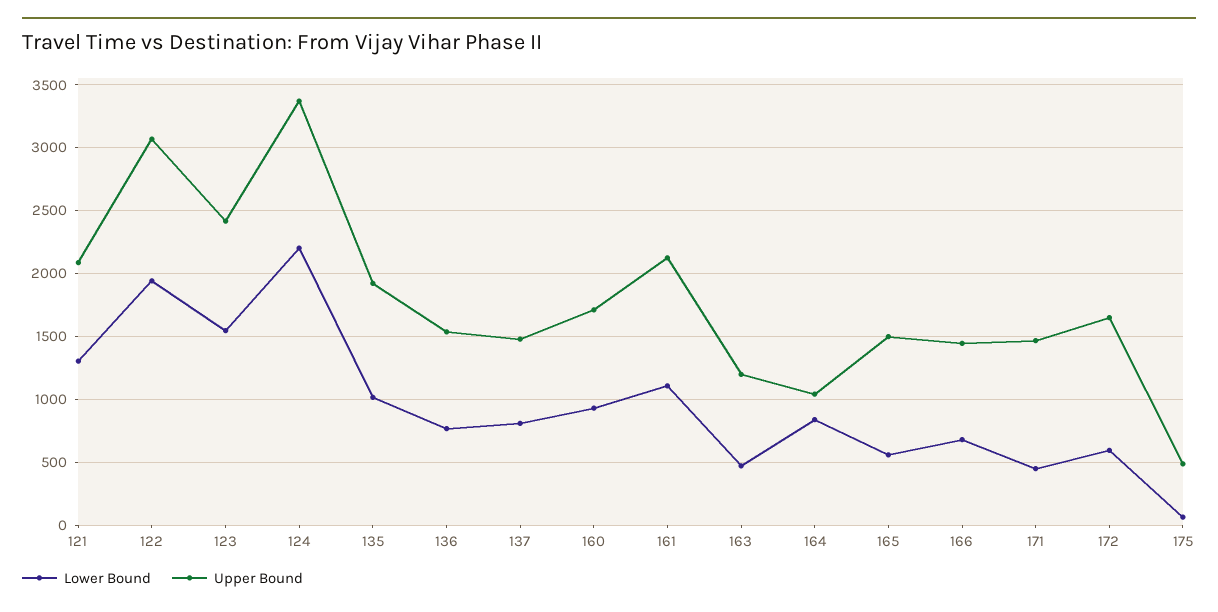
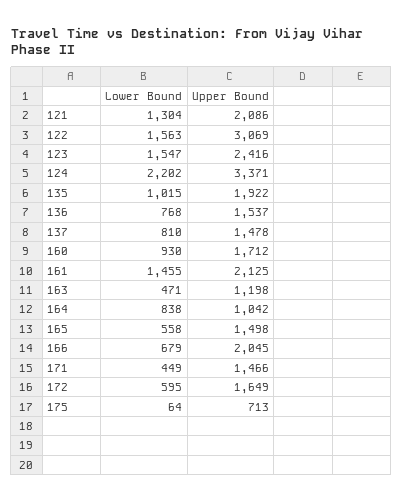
  {
    "Lower Bound": {
      "121": 1304,
-     "122": 1950,
+     "122": 1563,
      "123": 1547,
      "124": 2202,
      "135": 1015,
      "136": 768,
      "137": 810,
      "160": 930,
-     "161": 1100,
+     "161": 1455,
      "163": 471,
      "164": 838,
      "165": 558,
      "166": 679,
      "171": 449,
      "172": 595,
      "175": 64
    },
    "Upper Bound": {
      "121": 2086,
      "122": 3069,
      "123": 2416,
      "124": 3371,
      "135": 1922,
      "136": 1537,
      "137": 1478,
      "160": 1712,
      "161": 2125,
      "163": 1198,
      "164": 1042,
      "165": 1498,
-     "166": 1450,
+     "166": 2045,
      "171": 1466,
      "172": 1649,
-     "175": 500
+     "175": 713
    }
  }

